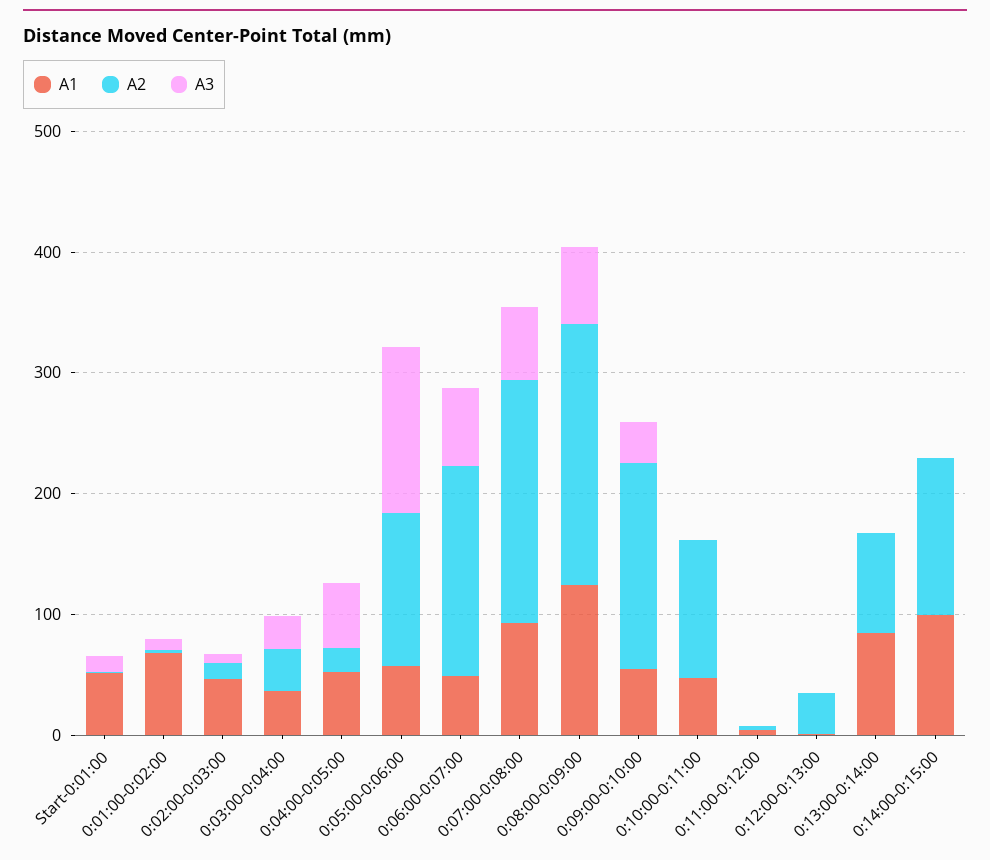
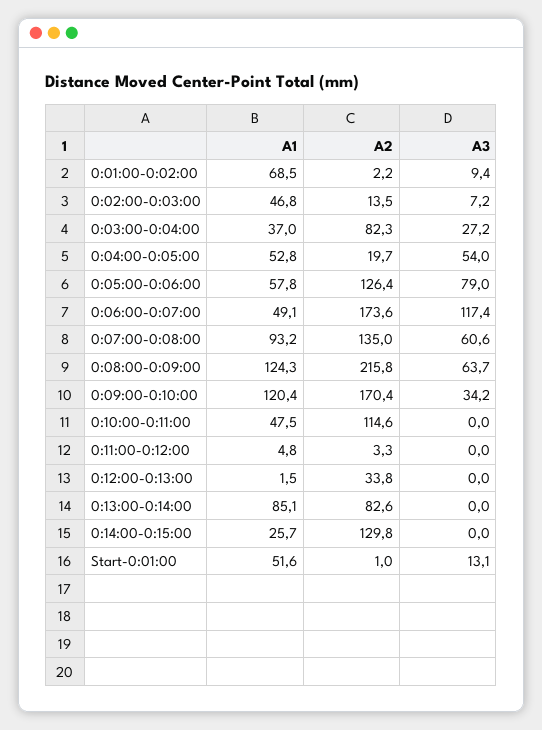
  {
    "A1": {
      "Start-0:01:00": 51.6,
      "0:01:00-0:02:00": 68.5,
      "0:02:00-0:03:00": 46.8,
      "0:03:00-0:04:00": 37,
      "0:04:00-0:05:00": 52.8,
      "0:05:00-0:06:00": 57.8,
      "0:06:00-0:07:00": 49.1,
      "0:07:00-0:08:00": 93.2,
      "0:08:00-0:09:00": 124.3,
-     "0:09:00-0:10:00": 60,
+     "0:09:00-0:10:00": 120.4,
      "0:10:00-0:11:00": 47.5,
      "0:11:00-0:12:00": 4.8,
      "0:12:00-0:13:00": 1.5,
      "0:13:00-0:14:00": 85.1,
-     "0:14:00-0:15:00": 100
+     "0:14:00-0:15:00": 25.7
    },
    "A2": {
      "Start-0:01:00": 1,
      "0:01:00-0:02:00": 2.2,
      "0:02:00-0:03:00": 13.5,
-     "0:03:00-0:04:00": 40,
+     "0:03:00-0:04:00": 82.3,
      "0:04:00-0:05:00": 19.7,
      "0:05:00-0:06:00": 126.4,
      "0:06:00-0:07:00": 173.6,
-     "0:07:00-0:08:00": 200,
+     "0:07:00-0:08:00": 135,
      "0:08:00-0:09:00": 215.8,
      "0:09:00-0:10:00": 170.4,
      "0:10:00-0:11:00": 114.6,
      "0:11:00-0:12:00": 3.3,
      "0:12:00-0:13:00": 33.8,
      "0:13:00-0:14:00": 82.6,
      "0:14:00-0:15:00": 129.8
    },
    "A3": {
      "Start-0:01:00": 13.1,
      "0:01:00-0:02:00": 9.4,
      "0:02:00-0:03:00": 7.2,
      "0:03:00-0:04:00": 27.2,
      "0:04:00-0:05:00": 54,
-     "0:05:00-0:06:00": 140,
+     "0:05:00-0:06:00": 79,
-     "0:06:00-0:07:00": 60,
+     "0:06:00-0:07:00": 117.4,
      "0:07:00-0:08:00": 60.6,
      "0:08:00-0:09:00": 63.7,
      "0:09:00-0:10:00": 34.2,
      "0:10:00-0:11:00": 0,
      "0:11:00-0:12:00": 0,
      "0:12:00-0:13:00": 0,
      "0:13:00-0:14:00": 0,
      "0:14:00-0:15:00": 0
    }
  }

